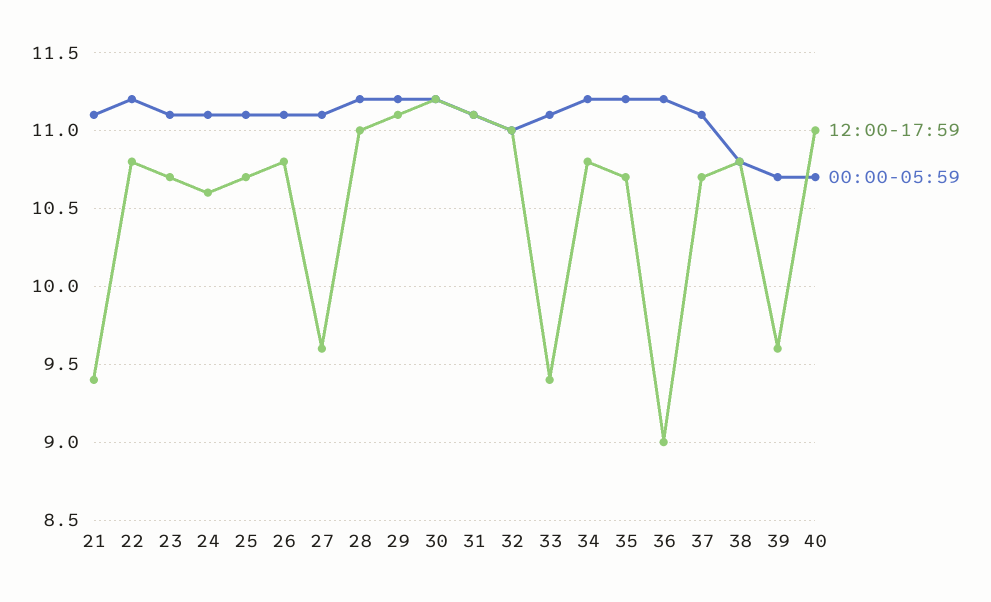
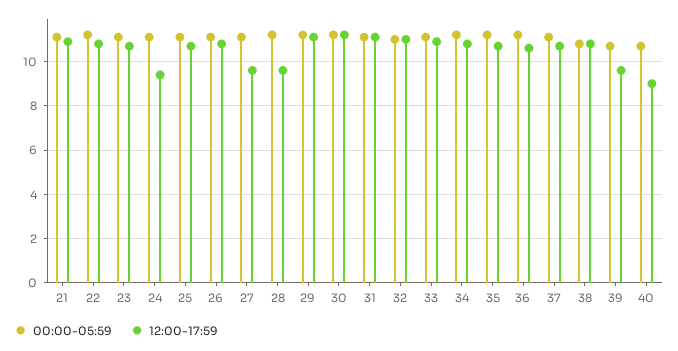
  {
    "12:00-17:59": {
-     "21": 9.4,
+     "21": 11,
      "22": 10.8,
      "23": 10.7,
-     "24": 10.6,
+     "24": 9.5,
      "25": 10.7,
      "26": 10.8,
      "27": 9.6,
-     "28": 11,
+     "28": 9.5,
      "29": 11.1,
      "30": 11.2,
      "31": 11.1,
      "32": 11,
-     "33": 9.4,
+     "33": 11,
      "34": 10.8,
      "35": 10.7,
-     "36": 9,
+     "36": 10.5,
      "37": 10.7,
      "38": 10.8,
      "39": 9.6,
-     "40": 11
+     "40": 9
    },
    "00:00-05:59": {
      "21": 11.1,
      "22": 11.2,
      "23": 11.1,
      "24": 11.1,
      "25": 11.1,
      "26": 11.1,
      "27": 11.1,
      "28": 11.2,
      "29": 11.2,
      "30": 11.2,
      "31": 11.1,
      "32": 11,
      "33": 11.1,
      "34": 11.2,
      "35": 11.2,
      "36": 11.2,
      "37": 11.1,
      "38": 10.8,
      "39": 10.7,
      "40": 10.7
    }
  }

